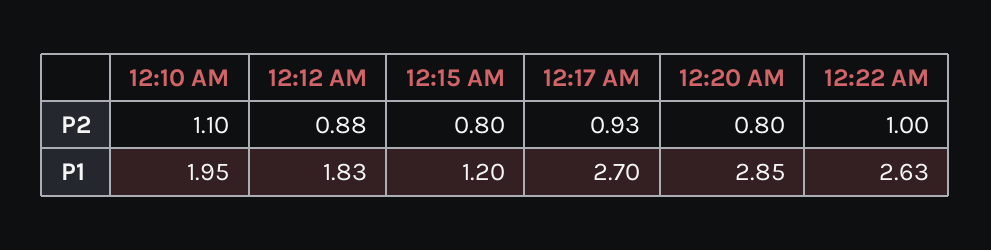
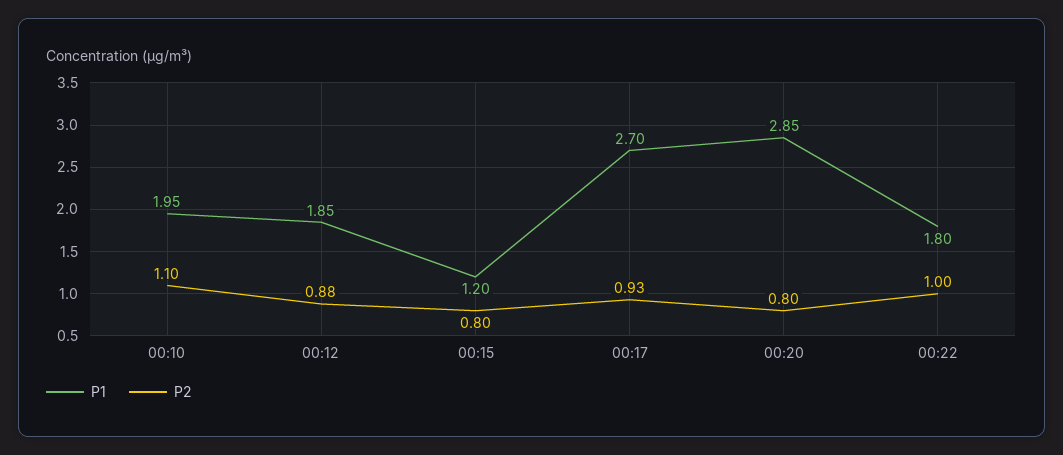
  {
    "P2": {
      "12:10 AM": 1.1,
      "12:12 AM": 0.88,
      "12:15 AM": 0.8,
      "12:17 AM": 0.93,
      "12:20 AM": 0.8,
      "12:22 AM": 1
    },
    "P1": {
      "12:10 AM": 1.95,
-     "12:12 AM": 1.83,
+     "12:12 AM": 1.85,
      "12:15 AM": 1.2,
      "12:17 AM": 2.7,
      "12:20 AM": 2.85,
-     "12:22 AM": 2.63
+     "12:22 AM": 1.8
    }
  }

